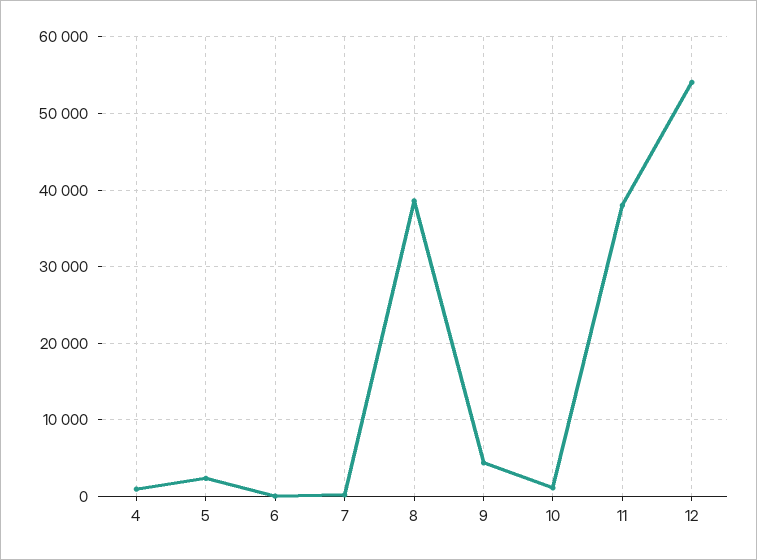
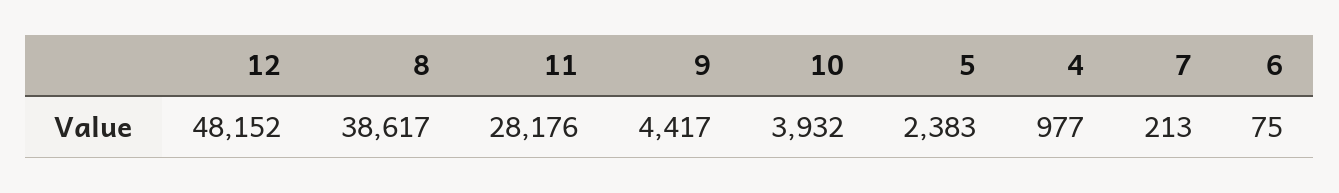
  {
    "4": 977,
    "5": 2383,
    "6": 75,
    "7": 213,
    "8": 38617,
    "9": 4417,
-   "10": 1000,
+   "10": 3932,
-   "11": 38000,
+   "11": 28176,
-   "12": 54000
+   "12": 48152
  }

